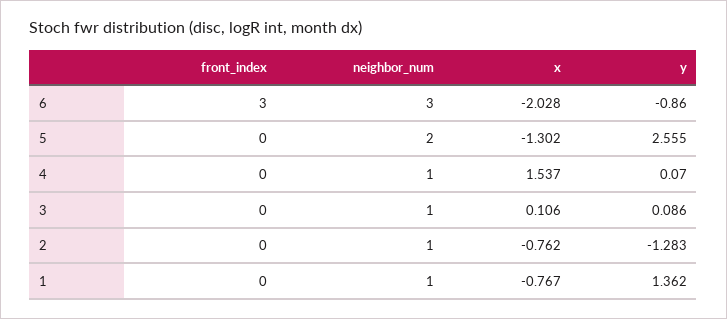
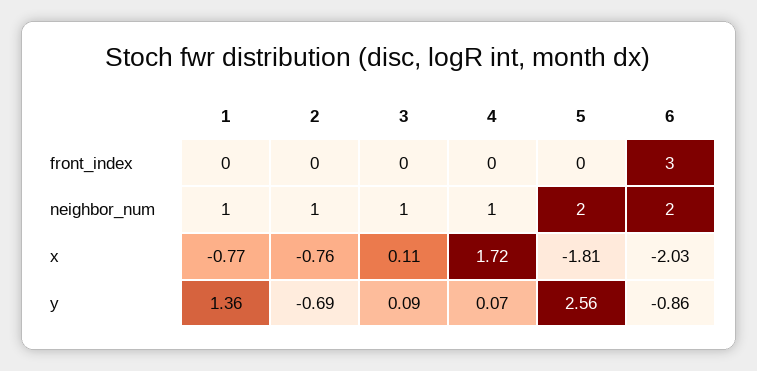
  {
    "front_index": {
      "6": 3,
      "5": 0,
      "4": 0,
      "3": 0,
      "2": 0,
      "1": 0
    },
    "neighbor_num": {
-     "6": 3,
+     "6": 2,
      "5": 2,
      "4": 1,
      "3": 1,
      "2": 1,
      "1": 1
    },
    "x": {
      "6": -2.028,
-     "5": -1.302,
+     "5": -1.81,
-     "4": 1.537,
+     "4": 1.72,
      "3": 0.106,
      "2": -0.762,
      "1": -0.767
    },
    "y": {
      "6": -0.86,
      "5": 2.555,
      "4": 0.07,
      "3": 0.086,
-     "2": -1.283,
+     "2": -0.69,
      "1": 1.362
    }
  }

